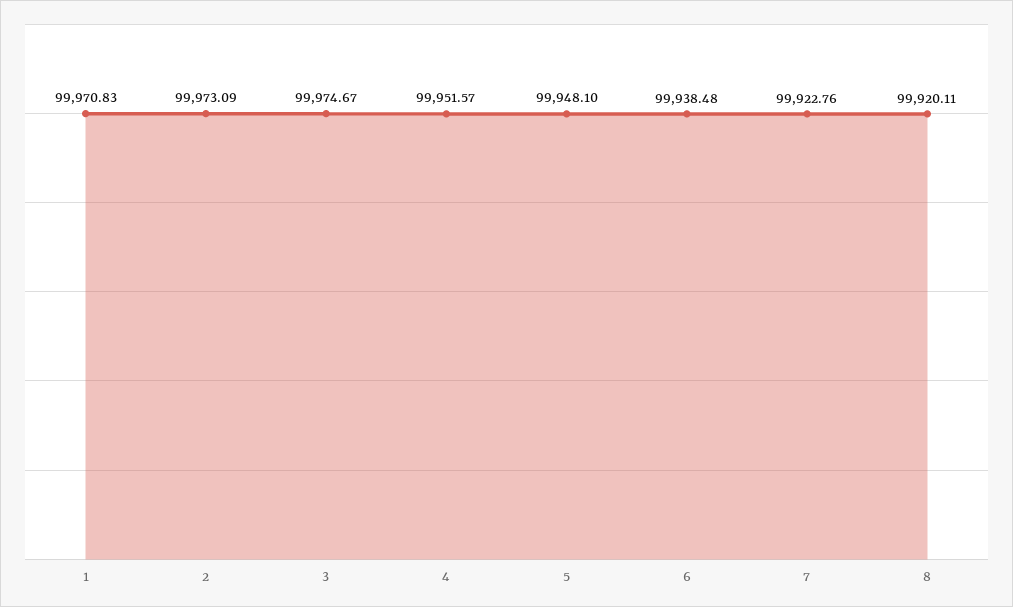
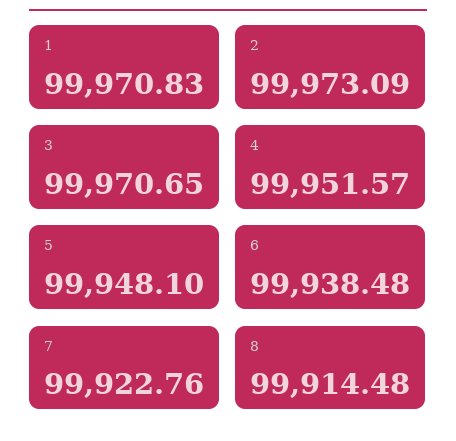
  {
    "1": 99970.83,
    "2": 99973.09,
-   "3": 99974.67,
+   "3": 99970.65,
    "4": 99951.57,
    "5": 99948.1,
    "6": 99938.48,
    "7": 99922.76,
-   "8": 99920.11
+   "8": 99914.48
  }

